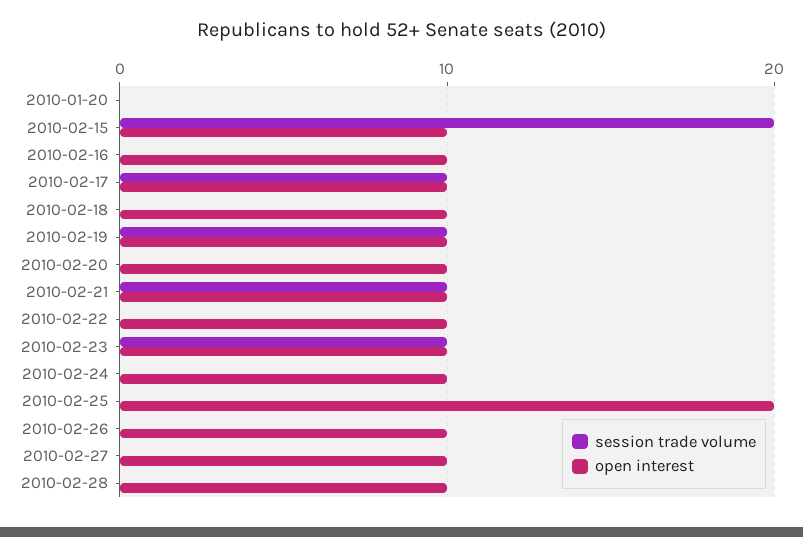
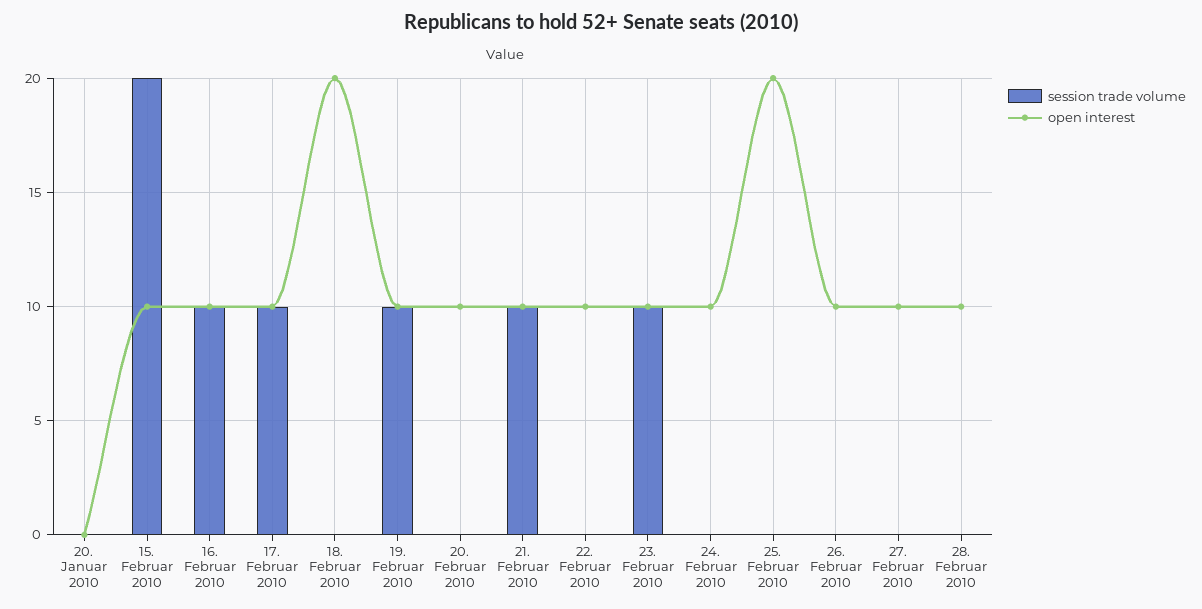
  {
    "session trade volume": {
      "2010-01-20": 0,
      "2010-02-15": 20,
-     "2010-02-16": 0,
+     "2010-02-16": 10,
      "2010-02-17": 10,
      "2010-02-18": 0,
      "2010-02-19": 10,
      "2010-02-20": 0,
      "2010-02-21": 10,
      "2010-02-22": 0,
      "2010-02-23": 10,
      "2010-02-24": 0,
      "2010-02-25": 0,
      "2010-02-26": 0,
      "2010-02-27": 0,
      "2010-02-28": 0
    },
    "open interest": {
      "2010-01-20": 0,
      "2010-02-15": 10,
      "2010-02-16": 10,
      "2010-02-17": 10,
-     "2010-02-18": 10,
+     "2010-02-18": 20,
      "2010-02-19": 10,
      "2010-02-20": 10,
      "2010-02-21": 10,
      "2010-02-22": 10,
      "2010-02-23": 10,
      "2010-02-24": 10,
      "2010-02-25": 20,
      "2010-02-26": 10,
      "2010-02-27": 10,
      "2010-02-28": 10
    }
  }

